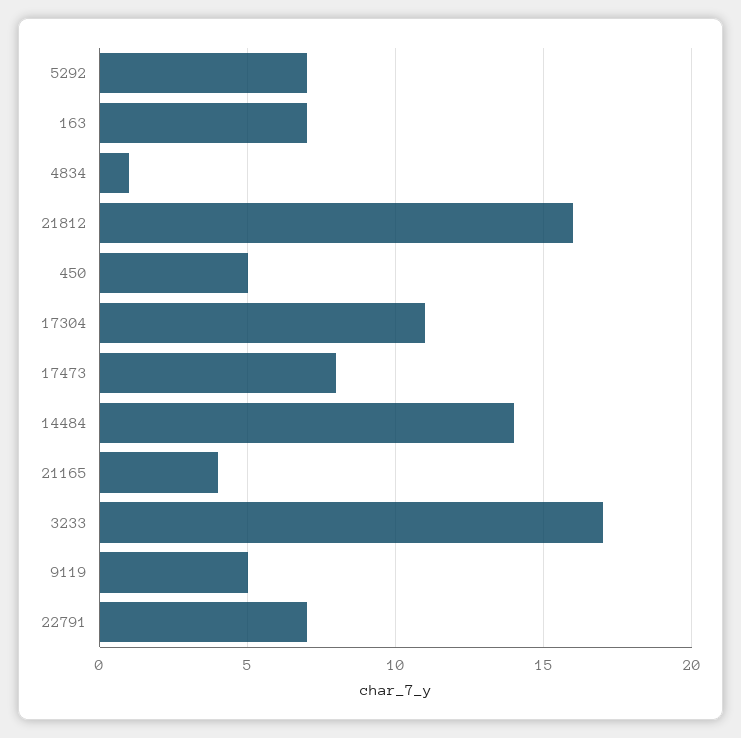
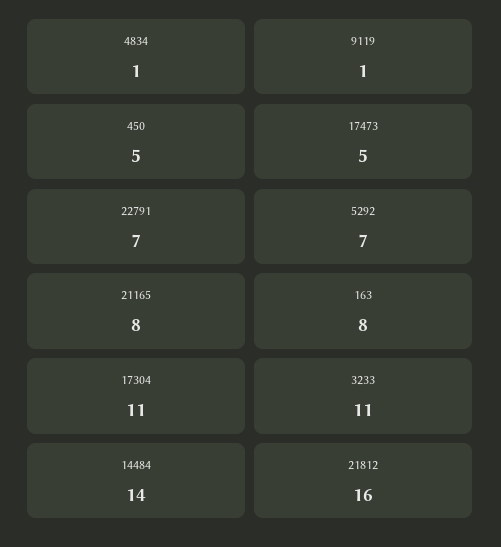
  {
    "5292": 7,
-   "163": 7,
+   "163": 8,
    "4834": 1,
    "21812": 16,
    "450": 5,
    "17304": 11,
-   "17473": 8,
+   "17473": 5,
    "14484": 14,
-   "21165": 4,
+   "21165": 8,
-   "3233": 17,
+   "3233": 11,
-   "9119": 5,
+   "9119": 1,
    "22791": 7
  }

